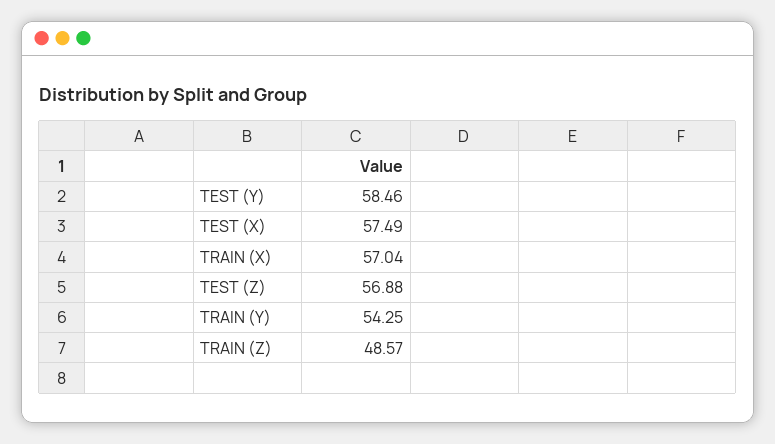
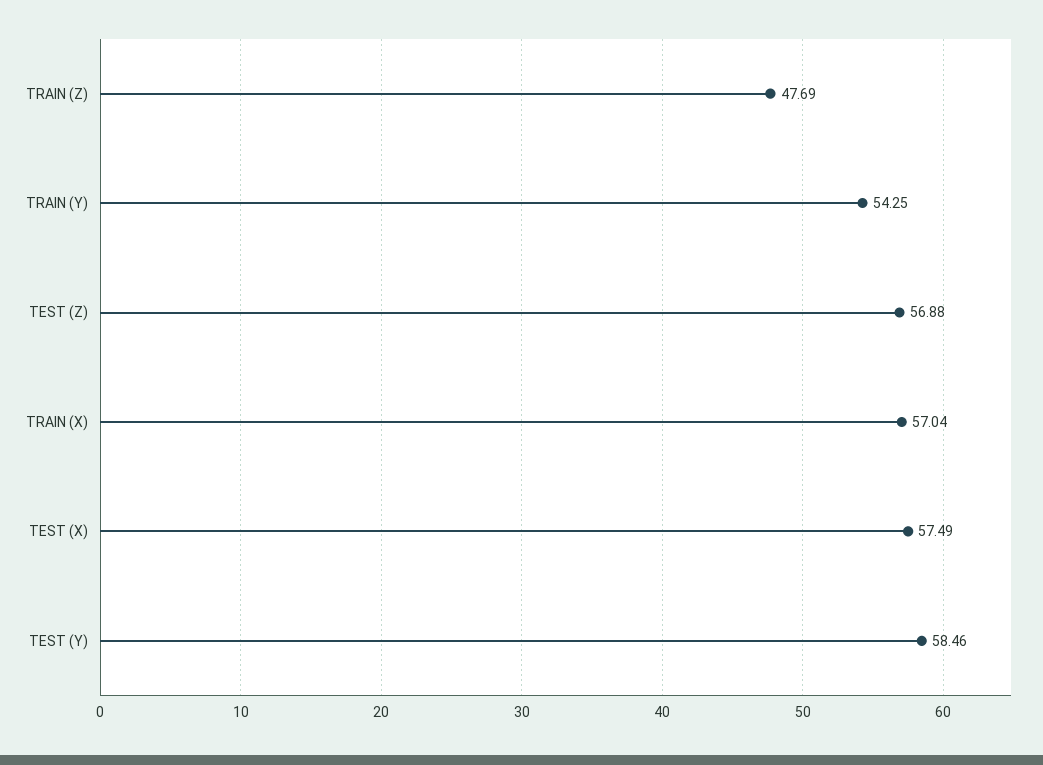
  {
    "TEST (Y)": 58.46,
    "TEST (X)": 57.49,
    "TRAIN (X)": 57.04,
    "TEST (Z)": 56.88,
    "TRAIN (Y)": 54.25,
-   "TRAIN (Z)": 48.57
+   "TRAIN (Z)": 47.69
  }

